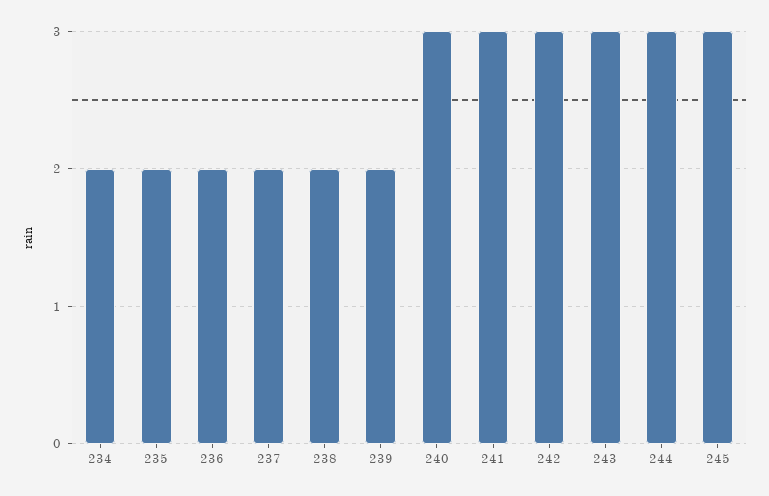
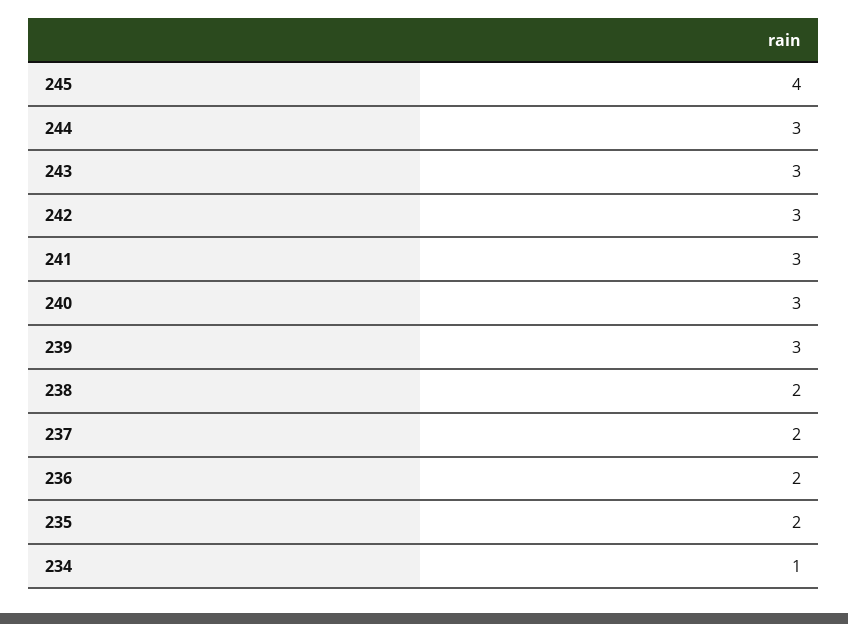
  {
-   "234": 2,
+   "234": 1,
    "235": 2,
    "236": 2,
    "237": 2,
    "238": 2,
-   "239": 2,
+   "239": 3,
    "240": 3,
    "241": 3,
    "242": 3,
    "243": 3,
    "244": 3,
-   "245": 3
+   "245": 4
  }

